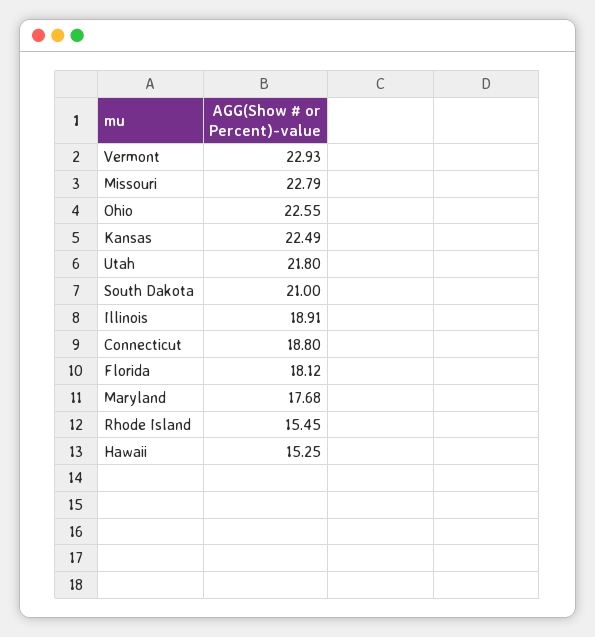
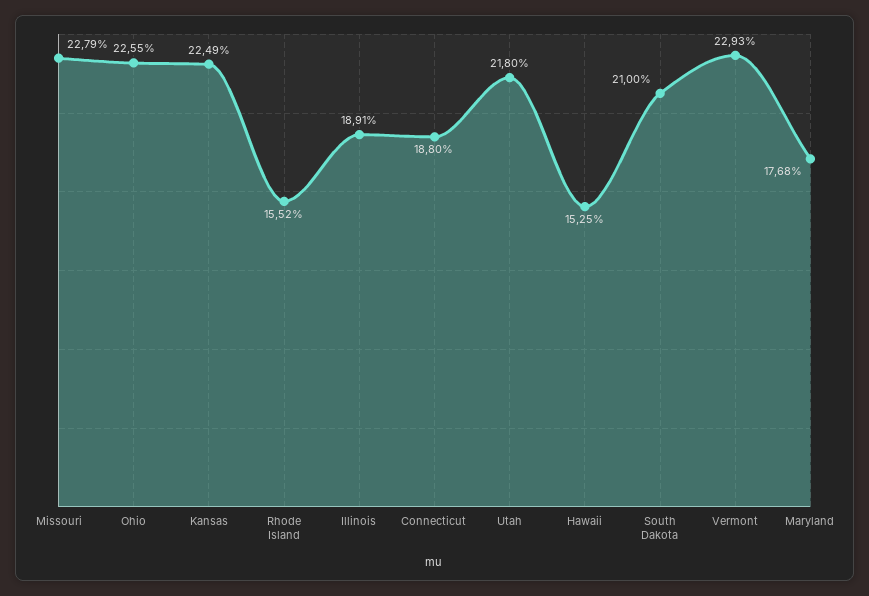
  {
    "Vermont": 22.93,
    "Missouri": 22.79,
    "Ohio": 22.55,
    "Kansas": 22.49,
    "Utah": 21.8,
    "South Dakota": 21,
    "Illinois": 18.91,
    "Connecticut": 18.8,
-   "Florida": 18.12,
    "Maryland": 17.68,
-   "Rhode Island": 15.45,
+   "Rhode Island": 15.52,
    "Hawaii": 15.25
  }

